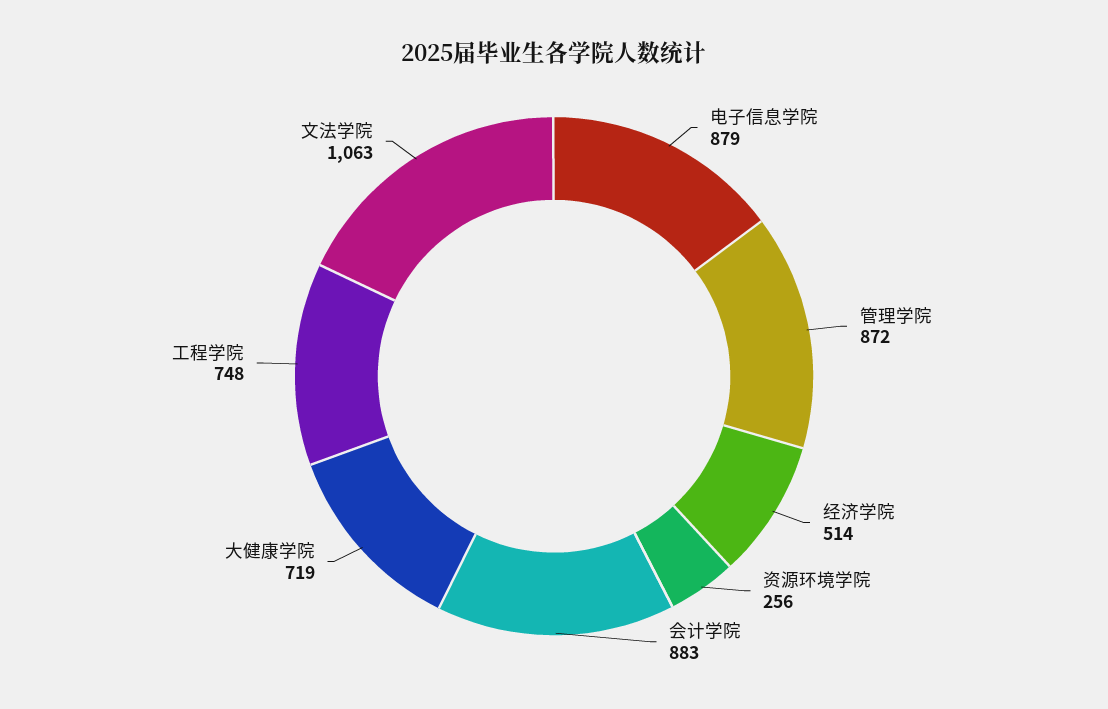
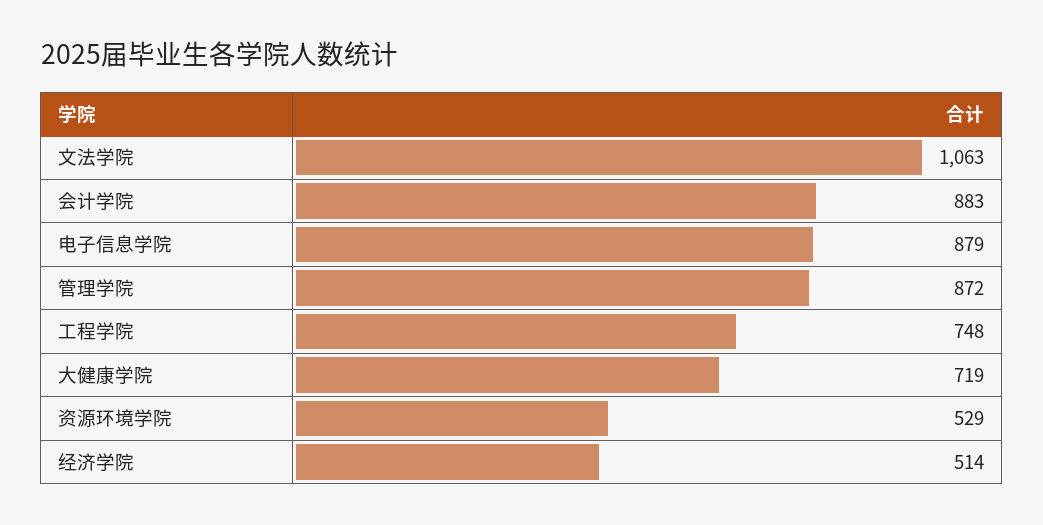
  {
    "电子信息学院": 879,
    "管理学院": 872,
    "经济学院": 514,
-   "资源环境学院": 256,
+   "资源环境学院": 529,
    "会计学院": 883,
    "大健康学院": 719,
    "工程学院": 748,
    "文法学院": 1063
  }

